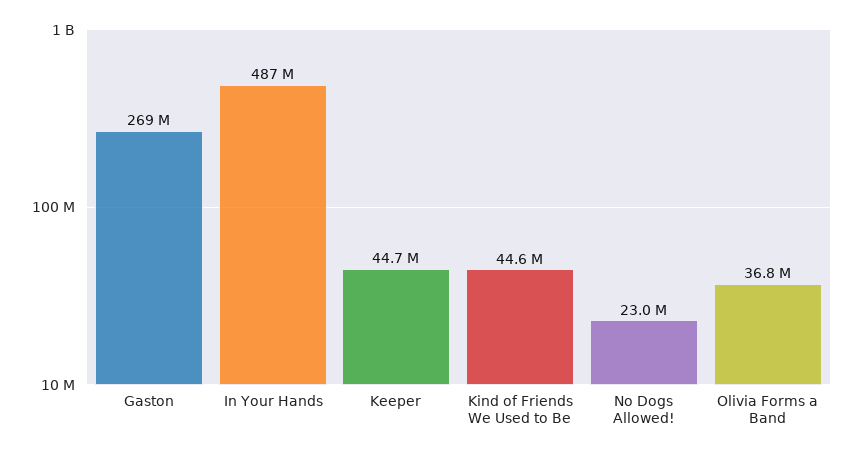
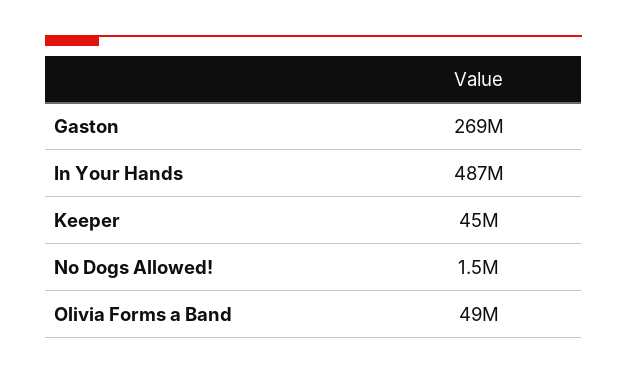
  {
    "Gaston": 269000000,
    "In Your Hands": 487000000,
    "Keeper": 44700000,
-   "Kind of Friends We Used to Be": 44600000,
-   "No Dogs Allowed!": 23000000,
+   "No Dogs Allowed!": 1500000,
-   "Olivia Forms a Band": 36800000
+   "Olivia Forms a Band": 49000000
  }

